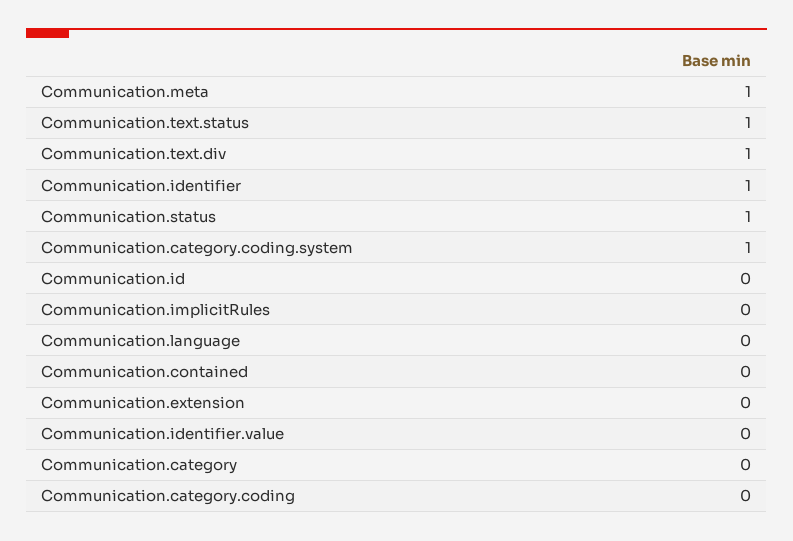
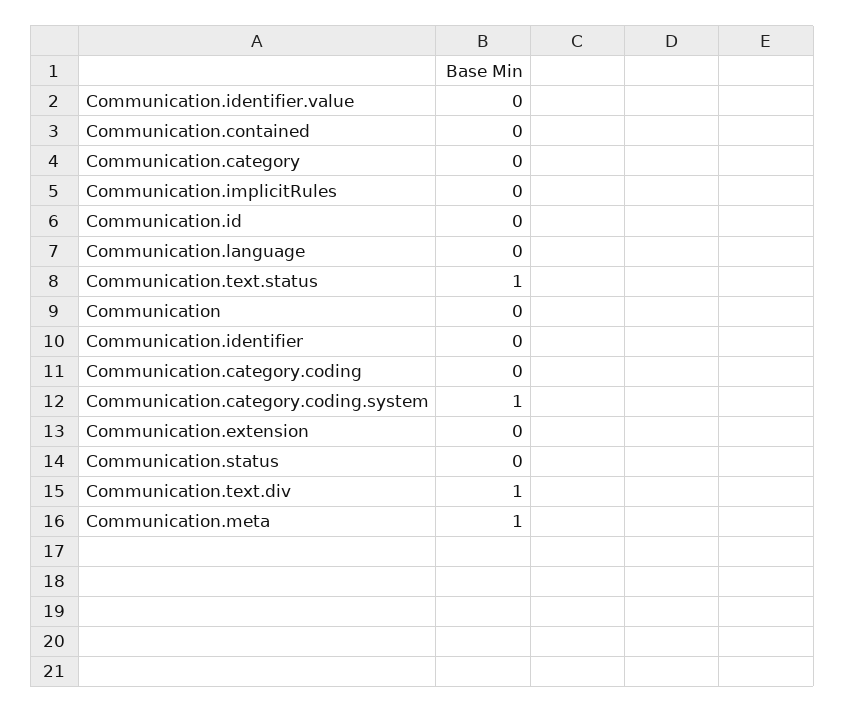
  {
    "Communication.meta": 1,
    "Communication.text.status": 1,
    "Communication.text.div": 1,
-   "Communication.identifier": 1,
+   "Communication.identifier": 0,
-   "Communication.status": 1,
+   "Communication.status": 0,
    "Communication.category.coding.system": 1,
    "Communication.id": 0,
    "Communication.implicitRules": 0,
    "Communication.language": 0,
    "Communication.contained": 0,
    "Communication.extension": 0,
    "Communication.identifier.value": 0,
    "Communication.category": 0,
-   "Communication.category.coding": 0
+   "Communication.category.coding": 0,
+   "Communication": 0
  }

